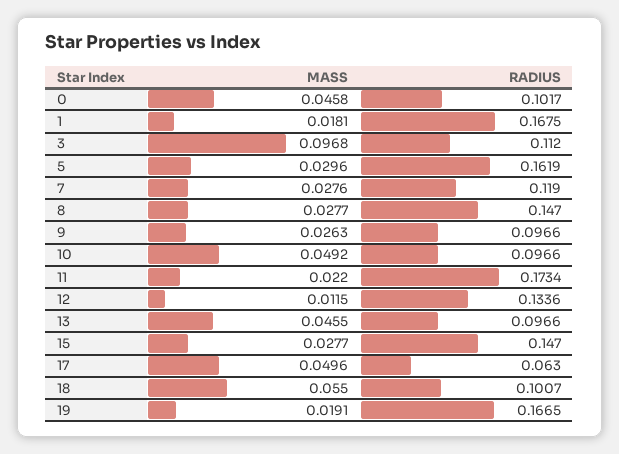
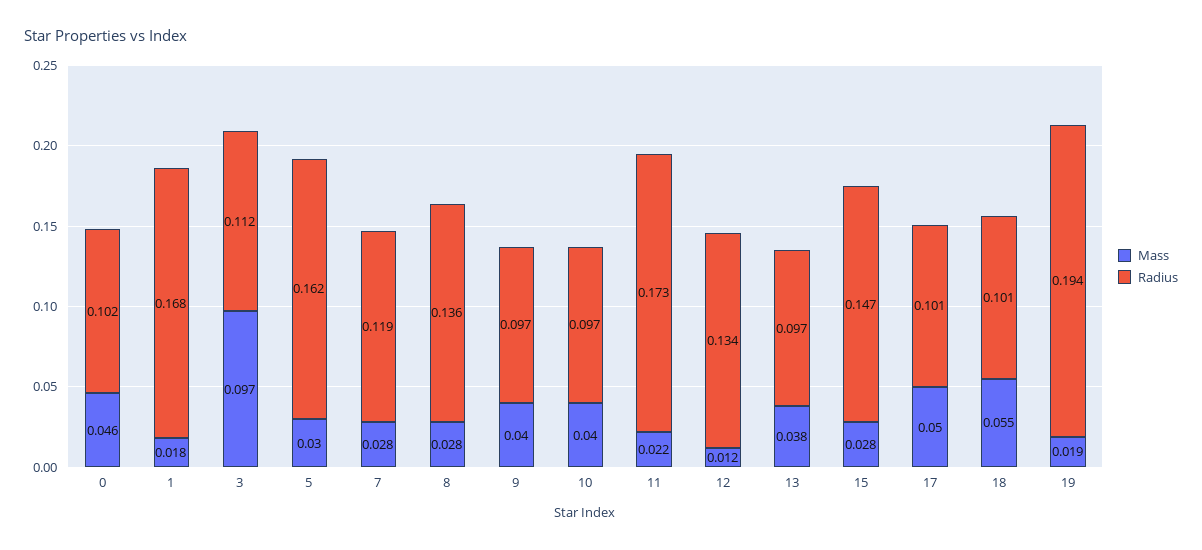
  {
    "MASS": {
      "0": 0.0458,
      "1": 0.0181,
      "3": 0.0968,
      "5": 0.0296,
      "7": 0.0276,
      "8": 0.0277,
-     "9": 0.0263,
+     "9": 0.04,
-     "10": 0.0492,
+     "10": 0.04,
      "11": 0.022,
      "12": 0.0115,
-     "13": 0.0455,
+     "13": 0.038,
      "15": 0.0277,
      "17": 0.0496,
      "18": 0.055,
      "19": 0.0191
    },
    "RADIUS": {
      "0": 0.1017,
      "1": 0.1675,
      "3": 0.112,
      "5": 0.1619,
      "7": 0.119,
-     "8": 0.147,
+     "8": 0.136,
      "9": 0.0966,
      "10": 0.0966,
      "11": 0.1734,
      "12": 0.1336,
      "13": 0.0966,
      "15": 0.147,
-     "17": 0.063,
+     "17": 0.101,
      "18": 0.1007,
-     "19": 0.1665
+     "19": 0.194
    }
  }

